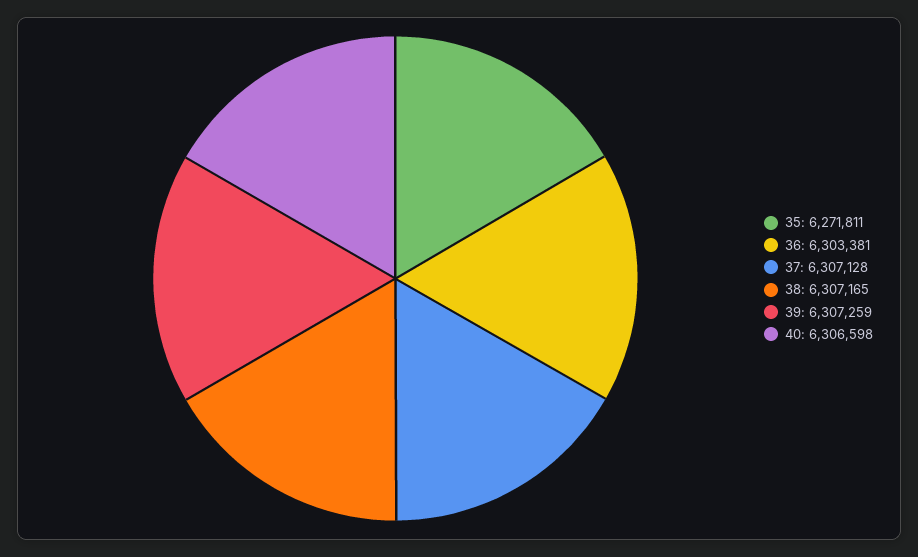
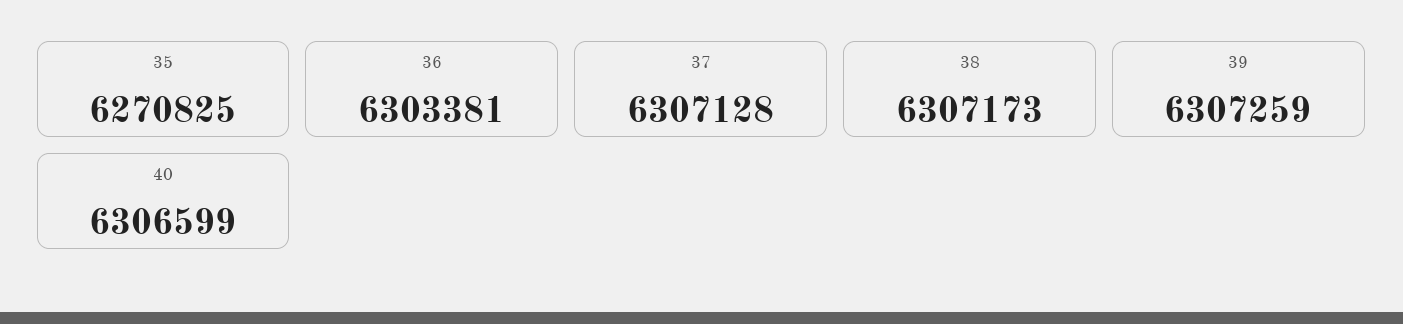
  {
-   "35": 6271811,
+   "35": 6270825,
    "36": 6303381,
    "37": 6307128,
-   "38": 6307165,
+   "38": 6307173,
    "39": 6307259,
-   "40": 6306598
+   "40": 6306599
  }

